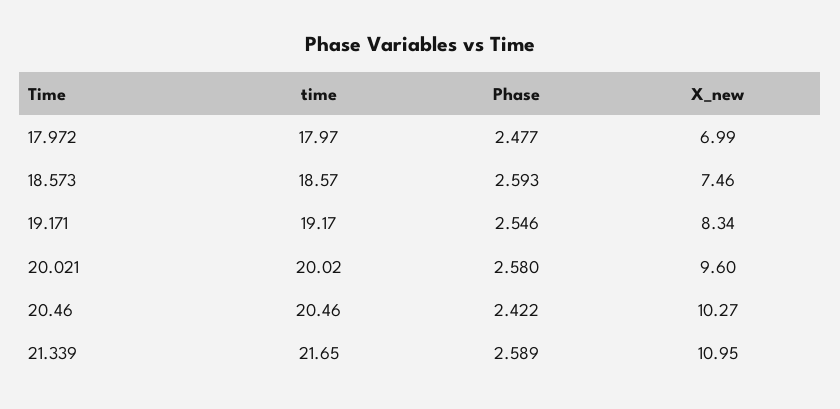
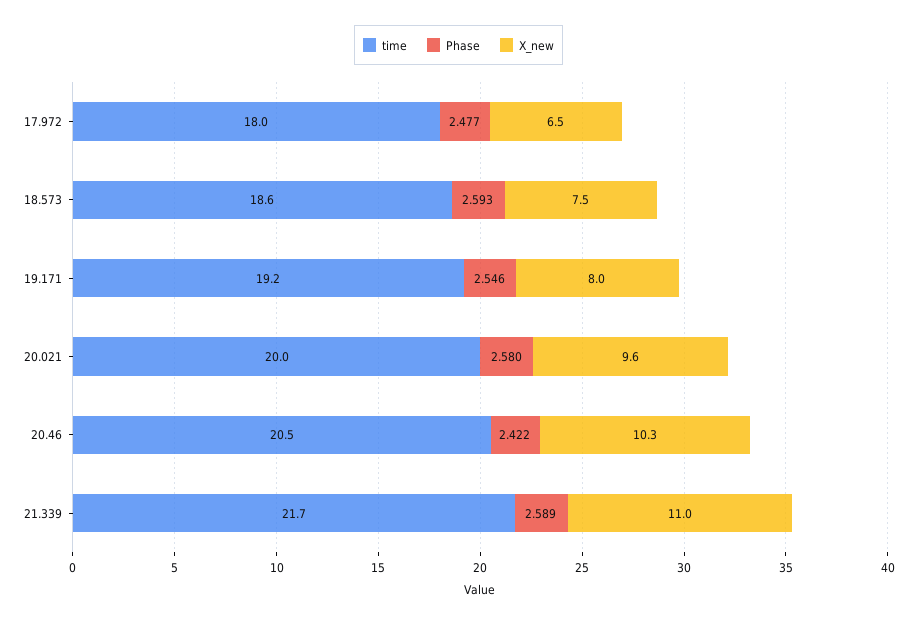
  {
    "time": {
      "17.972": 17.97,
      "18.573": 18.57,
      "19.171": 19.17,
      "20.021": 20.02,
      "20.46": 20.46,
      "21.339": 21.65
    },
    "Phase": {
      "17.972": 2.477,
      "18.573": 2.593,
      "19.171": 2.546,
      "20.021": 2.58,
      "20.46": 2.422,
      "21.339": 2.589
    },
    "X_new": {
-     "17.972": 6.99,
+     "17.972": 6.5,
      "18.573": 7.46,
-     "19.171": 8.34,
+     "19.171": 8,
      "20.021": 9.6,
      "20.46": 10.27,
      "21.339": 10.95
    }
  }

